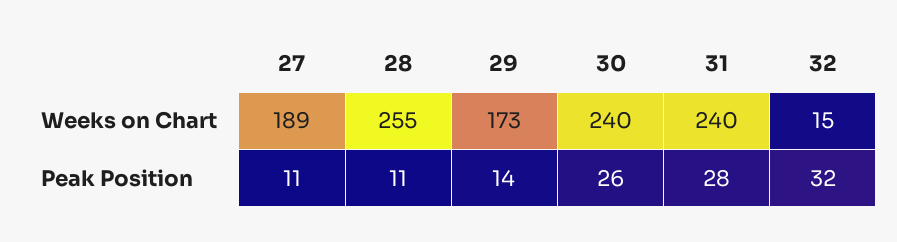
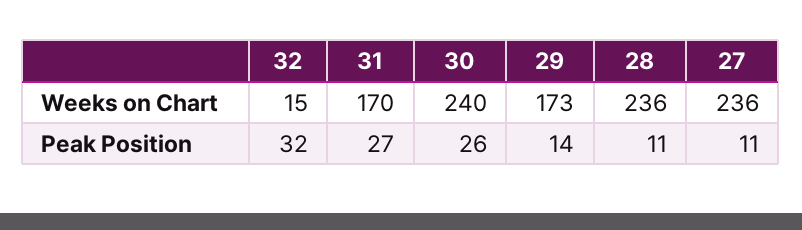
  {
    "27": {
-     "Weeks on Chart": 189,
+     "Weeks on Chart": 236,
      "Peak Position": 11
    },
    "28": {
-     "Weeks on Chart": 255,
+     "Weeks on Chart": 236,
      "Peak Position": 11
    },
    "29": {
      "Weeks on Chart": 173,
      "Peak Position": 14
    },
    "30": {
      "Weeks on Chart": 240,
      "Peak Position": 26
    },
    "31": {
-     "Weeks on Chart": 240,
+     "Weeks on Chart": 170,
-     "Peak Position": 28
+     "Peak Position": 27
    },
    "32": {
      "Weeks on Chart": 15,
      "Peak Position": 32
    }
  }

